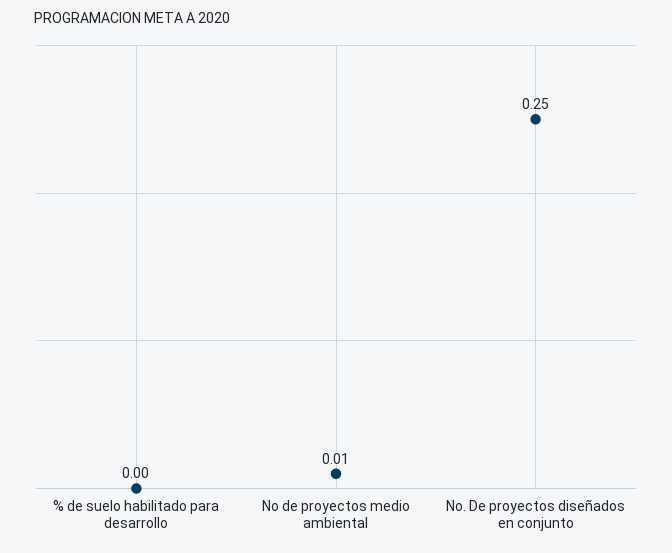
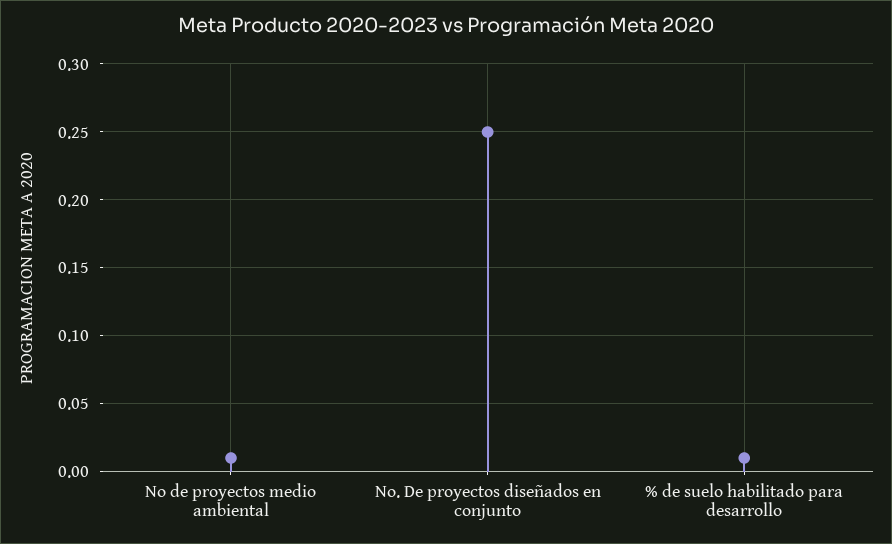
  {
-   "% de suelo habilitado para desarrollo": 0,
+   "% de suelo habilitado para desarrollo": 0.01,
    "No de proyectos medio ambiental": 0.01,
    "No. De proyectos diseñados en conjunto": 0.25
  }

